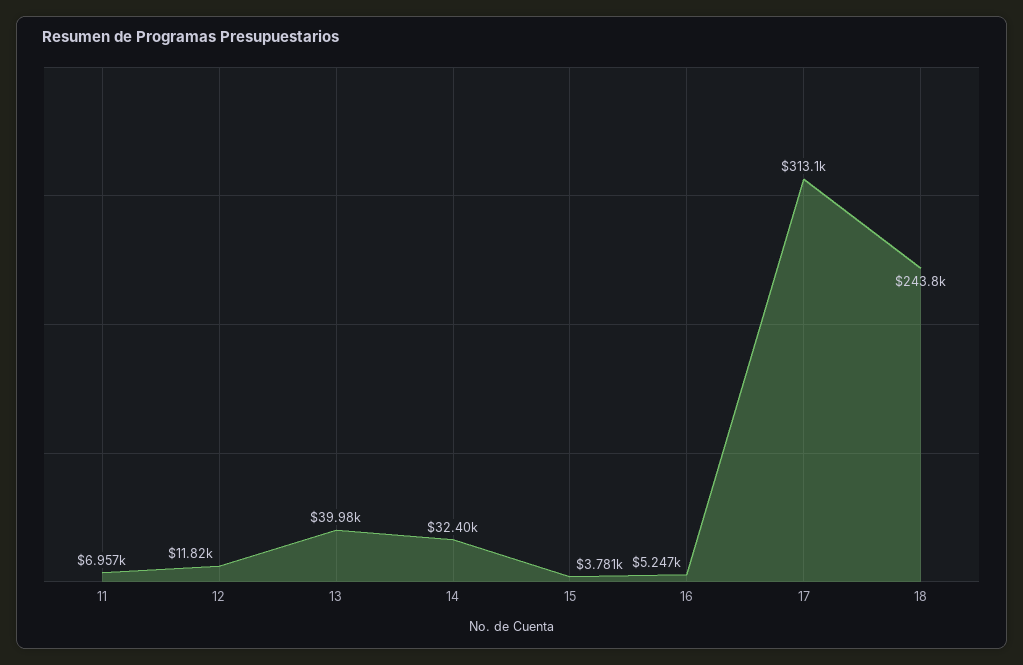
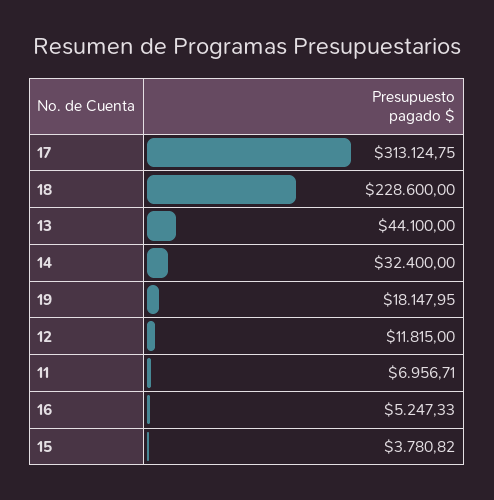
  {
    "11": 6956.71,
    "12": 11815,
-   "13": 39980,
+   "13": 44100,
    "14": 32400,
    "15": 3780.82,
    "16": 5247.33,
    "17": 313124.75,
-   "18": 243800
+   "18": 228600,
+   "19": 18147.95
  }

